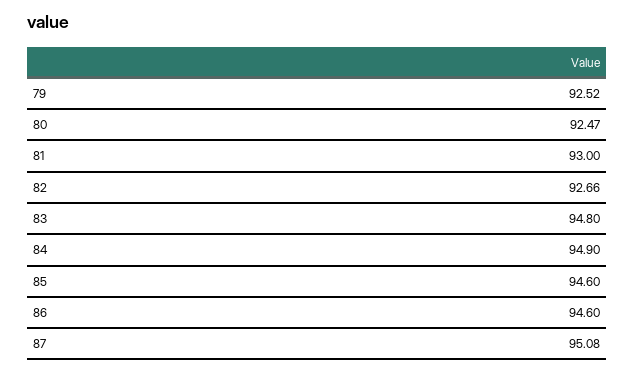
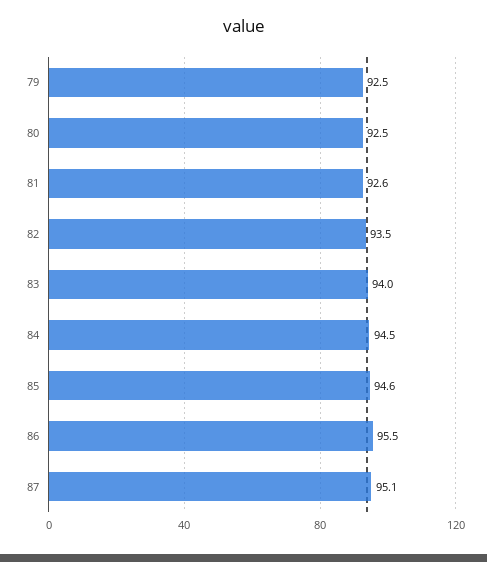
  {
    "79": 92.52,
    "80": 92.47,
-   "81": 93,
+   "81": 92.6,
-   "82": 92.66,
+   "82": 93.5,
-   "83": 94.8,
+   "83": 94,
-   "84": 94.9,
+   "84": 94.5,
    "85": 94.6,
-   "86": 94.6,
+   "86": 95.5,
    "87": 95.08
  }

